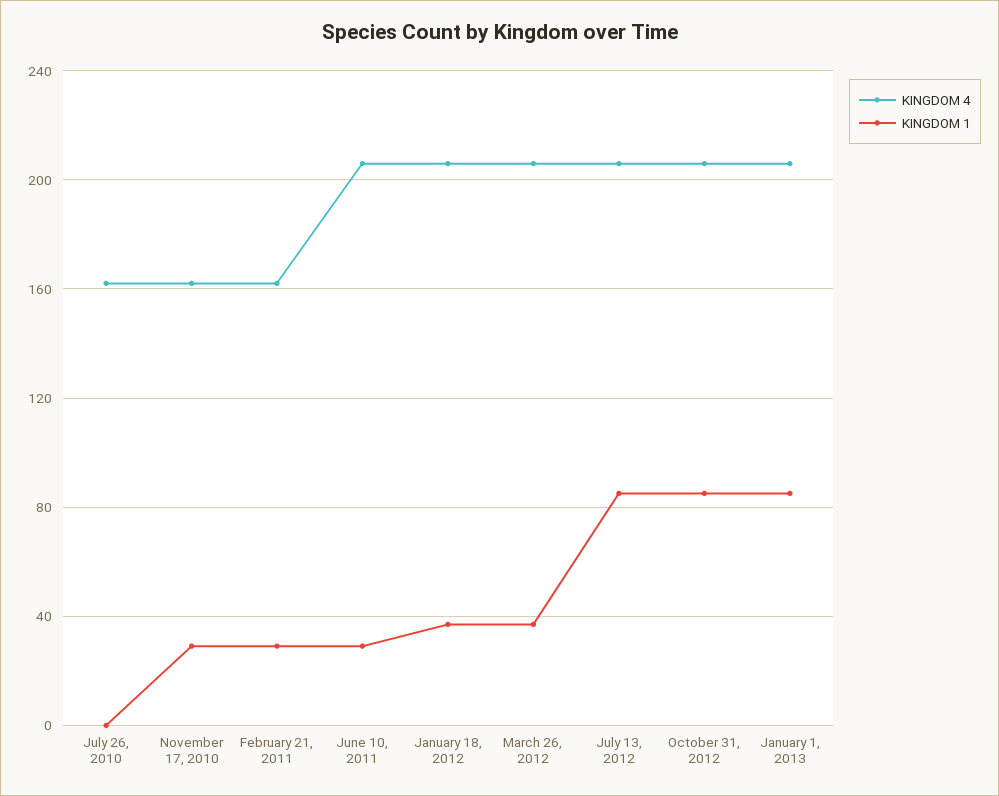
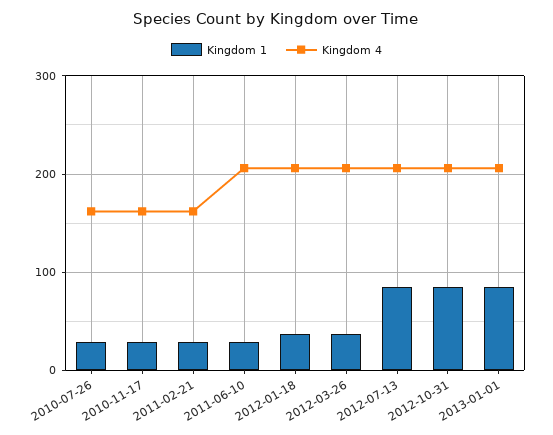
  {
    "KINGDOM 4": {
      "July 26, 2010": 160,
      "November 17, 2010": 160,
      "February 21, 2011": 160,
      "June 10, 2011": 205,
      "January 18, 2012": 205,
      "March 26, 2012": 205,
      "July 13, 2012": 205,
      "October 31, 2012": 205,
      "January 1, 2013": 205
    },
    "KINGDOM 1": {
-     "July 26, 2010": 0,
+     "July 26, 2010": 30,
      "November 17, 2010": 30,
      "February 21, 2011": 30,
      "June 10, 2011": 30,
      "January 18, 2012": 35,
      "March 26, 2012": 35,
      "July 13, 2012": 85,
      "October 31, 2012": 85,
      "January 1, 2013": 85
    }
  }

